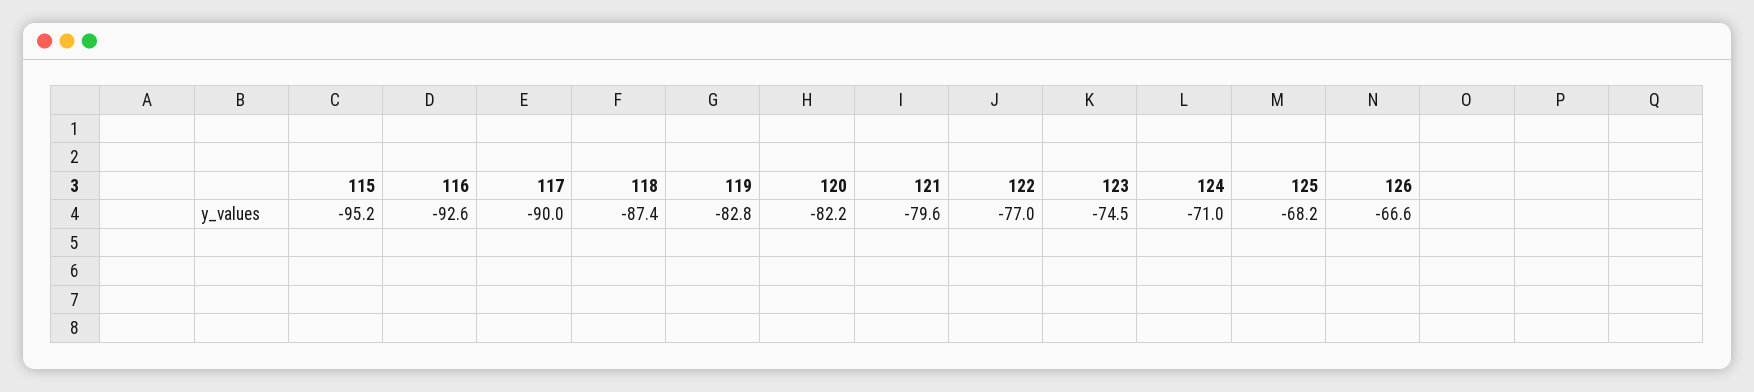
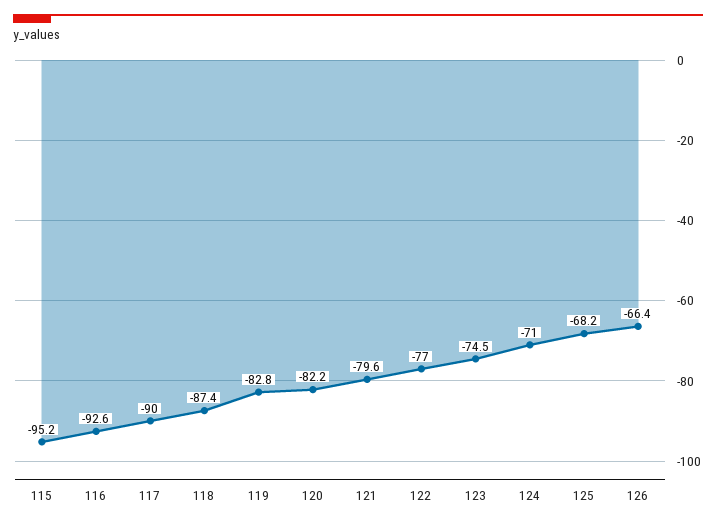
  {
    "115": -95.2,
    "116": -92.6,
    "117": -90,
    "118": -87.4,
    "119": -82.8,
    "120": -82.2,
    "121": -79.6,
    "122": -77,
    "123": -74.5,
    "124": -71,
    "125": -68.2,
-   "126": -66.6
+   "126": -66.4
  }

